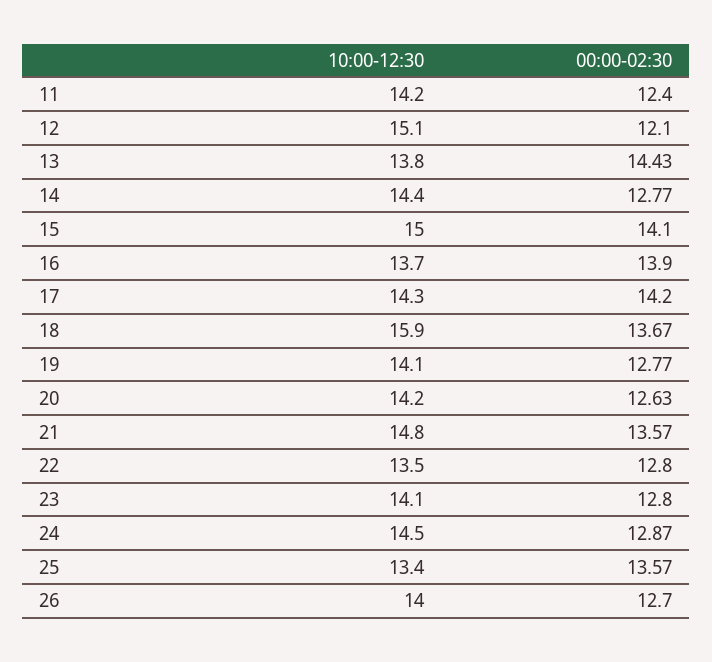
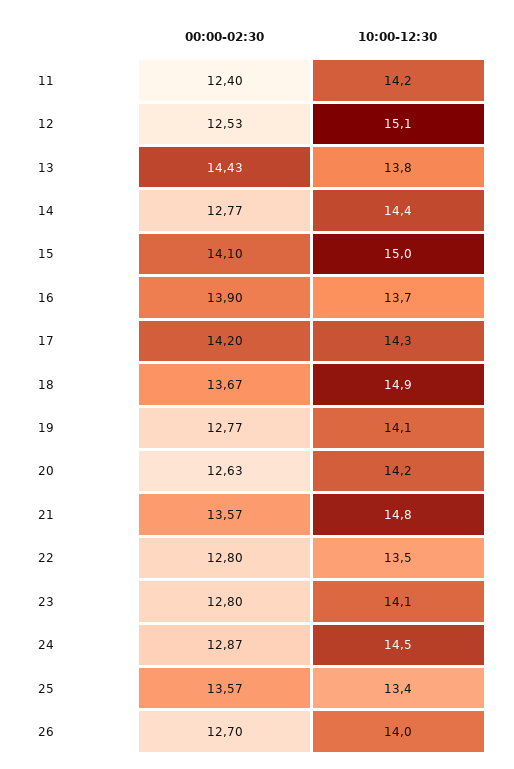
  {
    "10:00-12:30": {
      "11": 14.2,
      "12": 15.1,
      "13": 13.8,
      "14": 14.4,
      "15": 15,
      "16": 13.7,
      "17": 14.3,
-     "18": 15.9,
+     "18": 14.9,
      "19": 14.1,
      "20": 14.2,
      "21": 14.8,
      "22": 13.5,
      "23": 14.1,
      "24": 14.5,
      "25": 13.4,
      "26": 14
    },
    "00:00-02:30": {
      "11": 12.4,
-     "12": 12.1,
+     "12": 12.53,
      "13": 14.43,
      "14": 12.77,
      "15": 14.1,
      "16": 13.9,
      "17": 14.2,
      "18": 13.67,
      "19": 12.77,
      "20": 12.63,
      "21": 13.57,
      "22": 12.8,
      "23": 12.8,
      "24": 12.87,
      "25": 13.57,
      "26": 12.7
    }
  }

